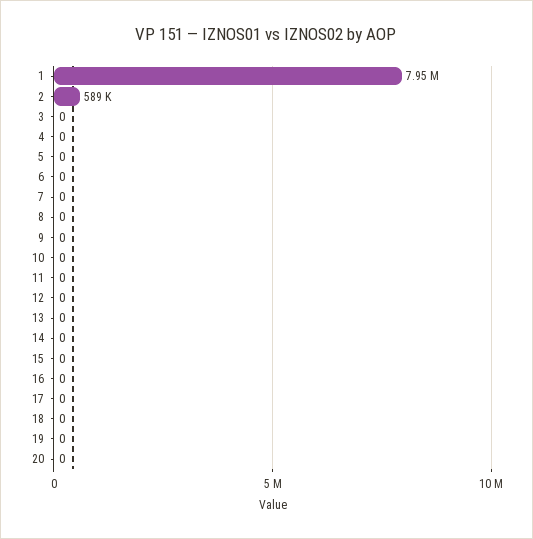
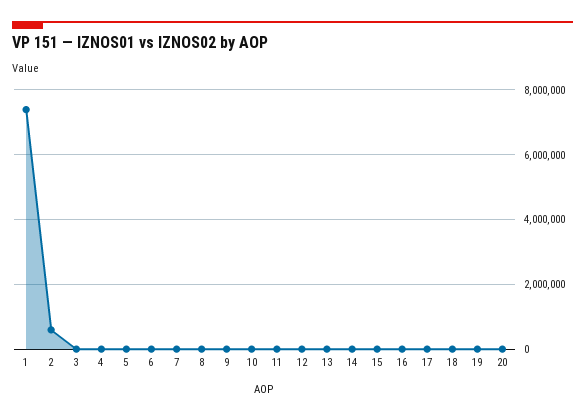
  {
-   "1": 7950000,
+   "1": 7400000,
    "2": 589000,
    "3": 0,
    "4": 0,
    "5": 0,
    "6": 0,
    "7": 0,
    "8": 0,
    "9": 0,
    "10": 0,
    "11": 0,
    "12": 0,
    "13": 0,
    "14": 0,
    "15": 0,
    "16": 0,
    "17": 0,
    "18": 0,
    "19": 0,
    "20": 0
  }

